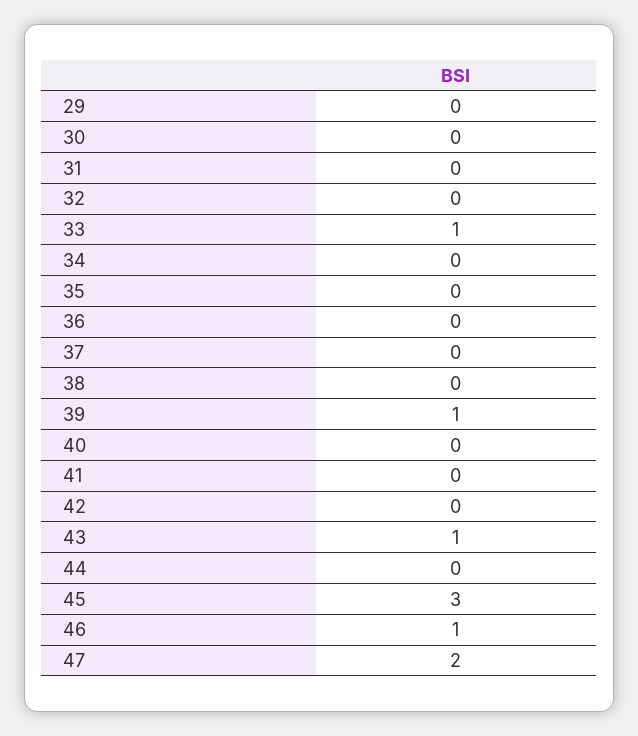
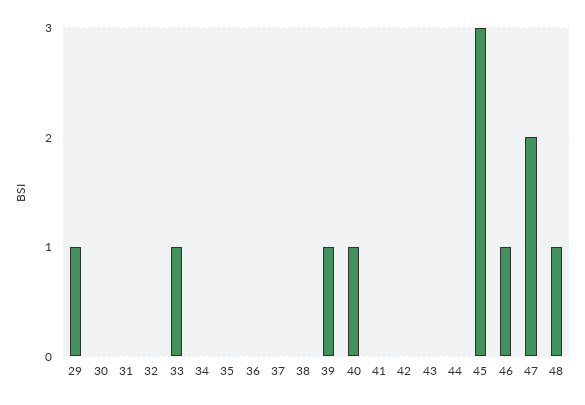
  {
-   "29": 0,
+   "29": 1,
    "30": 0,
    "31": 0,
    "32": 0,
    "33": 1,
    "34": 0,
    "35": 0,
    "36": 0,
    "37": 0,
    "38": 0,
    "39": 1,
-   "40": 0,
+   "40": 1,
    "41": 0,
    "42": 0,
-   "43": 1,
+   "43": 0,
    "44": 0,
    "45": 3,
    "46": 1,
-   "47": 2
+   "47": 2,
+   "48": 1
  }

